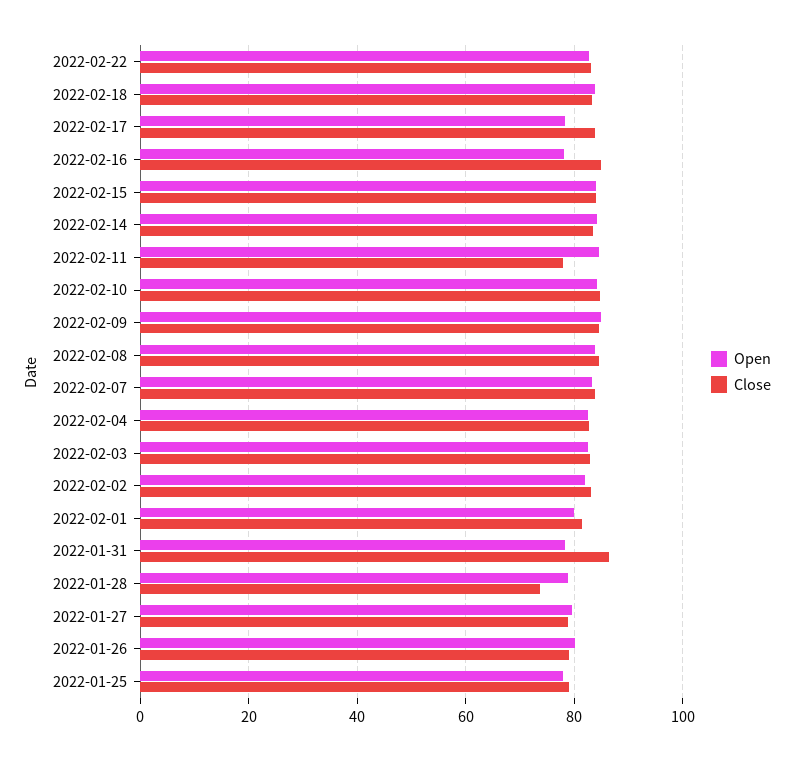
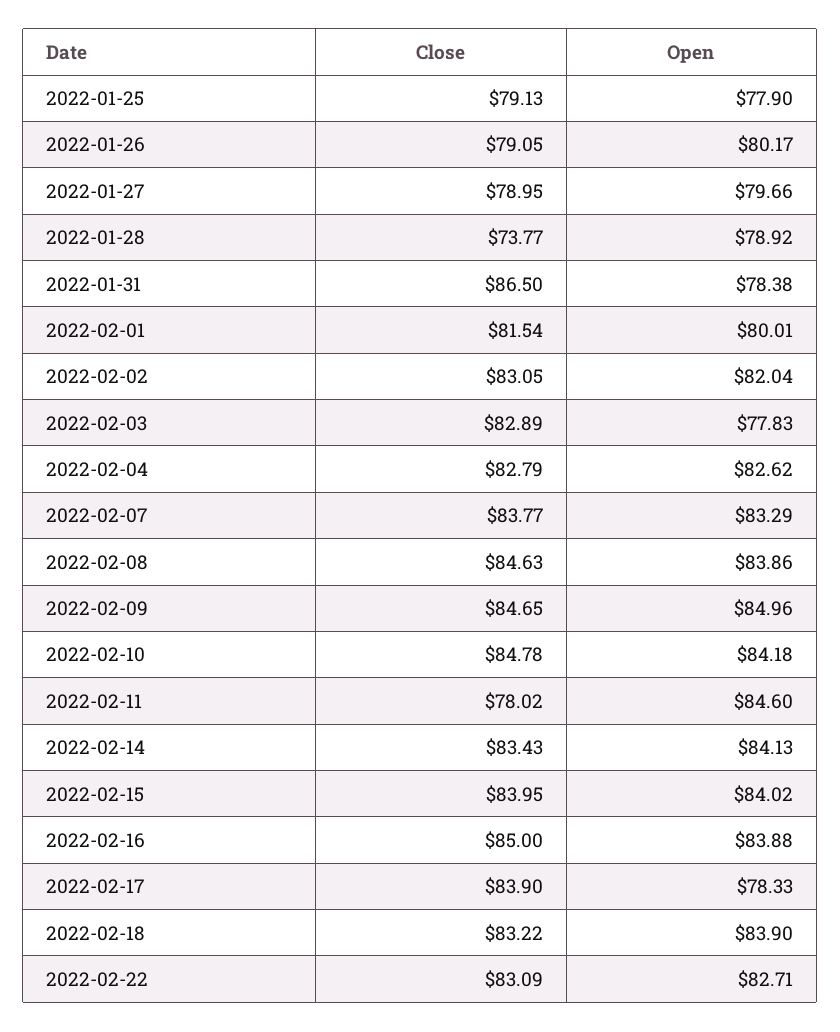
  {
    "Open": {
      "2022-02-22": 82.71,
      "2022-02-18": 83.9,
      "2022-02-17": 78.33,
-     "2022-02-16": 78,
+     "2022-02-16": 83.88,
      "2022-02-15": 84.02,
      "2022-02-14": 84.13,
      "2022-02-11": 84.6,
      "2022-02-10": 84.18,
      "2022-02-09": 84.96,
      "2022-02-08": 83.86,
      "2022-02-07": 83.29,
      "2022-02-04": 82.62,
-     "2022-02-03": 82,
+     "2022-02-03": 77.83,
      "2022-02-02": 82.04,
      "2022-02-01": 80.01,
      "2022-01-31": 78.38,
      "2022-01-28": 78.92,
      "2022-01-27": 79.66,
      "2022-01-26": 80.17,
      "2022-01-25": 77.9
    },
    "Close": {
      "2022-02-22": 83.09,
      "2022-02-18": 83.22,
      "2022-02-17": 83.9,
      "2022-02-16": 85,
      "2022-02-15": 83.95,
      "2022-02-14": 83.43,
      "2022-02-11": 78.02,
      "2022-02-10": 84.78,
      "2022-02-09": 84.65,
      "2022-02-08": 84.63,
      "2022-02-07": 83.77,
      "2022-02-04": 82.79,
      "2022-02-03": 82.89,
      "2022-02-02": 83.05,
      "2022-02-01": 81.54,
      "2022-01-31": 86.5,
      "2022-01-28": 73.77,
      "2022-01-27": 78.95,
      "2022-01-26": 79.05,
      "2022-01-25": 79.13
    }
  }

